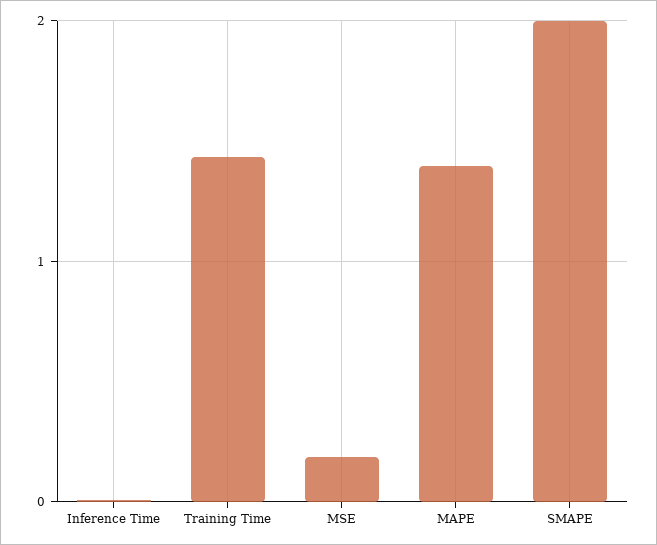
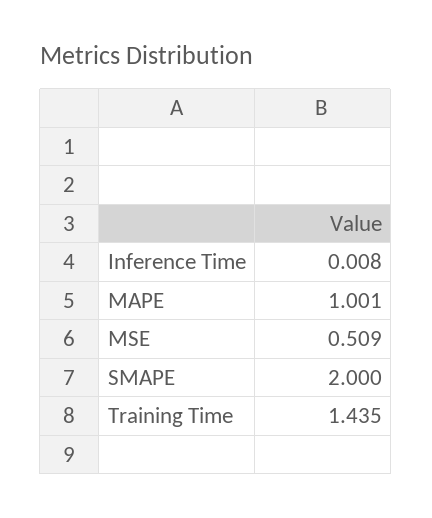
  {
    "Inference Time": 0.008,
    "Training Time": 1.435,
-   "MSE": 0.2,
+   "MSE": 0.509,
-   "MAPE": 1.4,
+   "MAPE": 1.001,
    "SMAPE": 2
  }

